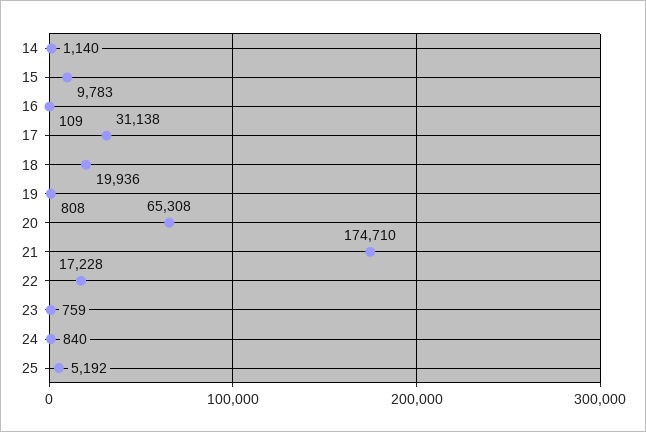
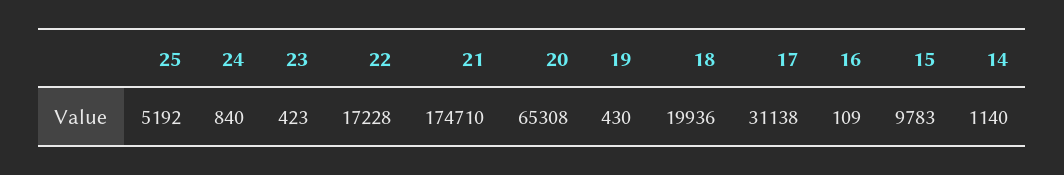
  {
    "14": 1140,
    "15": 9783,
    "16": 109,
    "17": 31138,
    "18": 19936,
-   "19": 808,
+   "19": 430,
    "20": 65308,
    "21": 174710,
    "22": 17228,
-   "23": 759,
+   "23": 423,
    "24": 840,
    "25": 5192
  }

